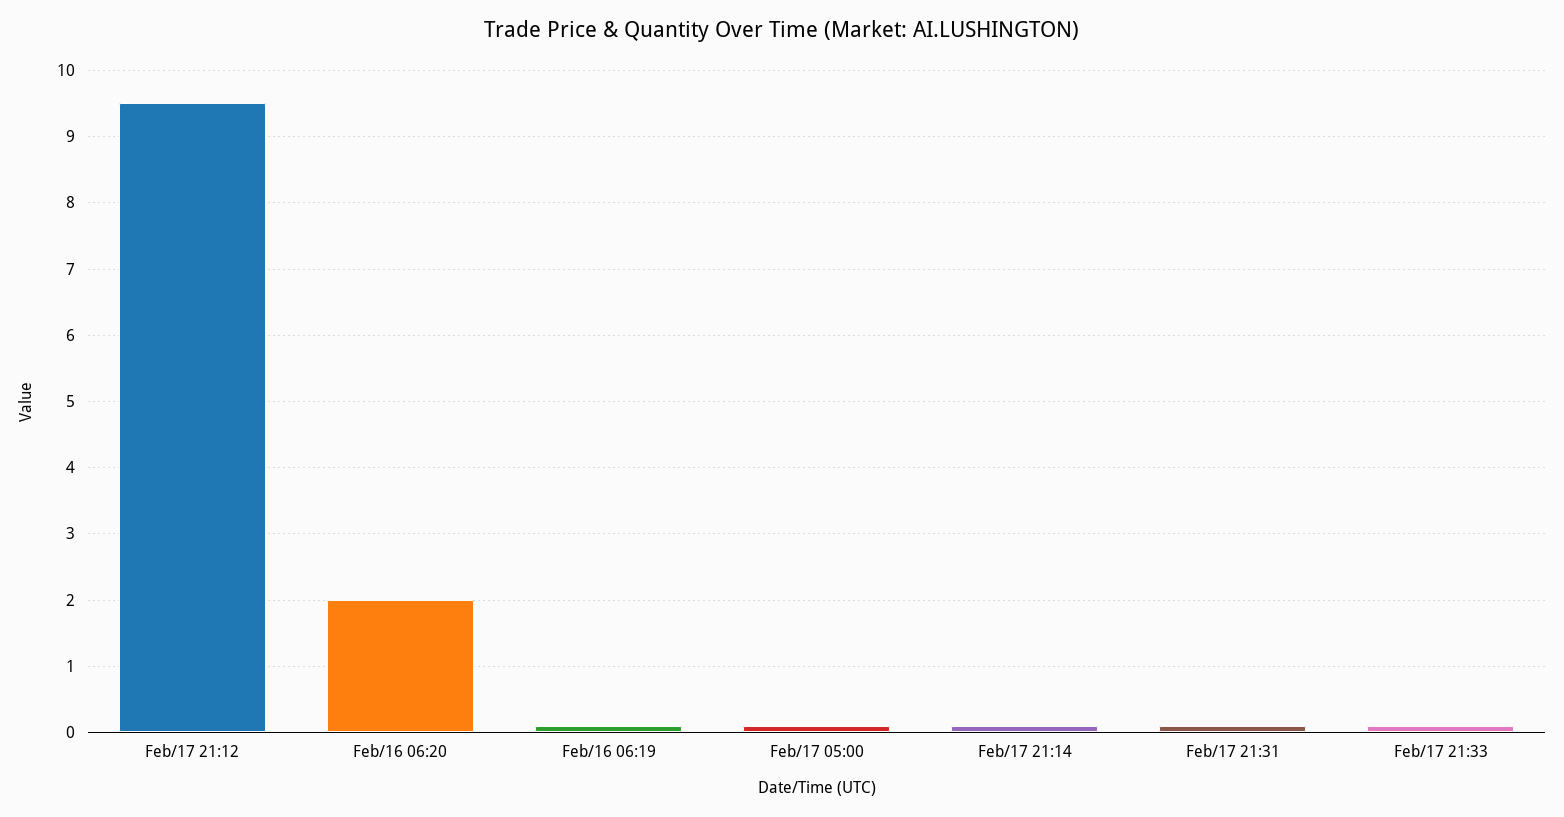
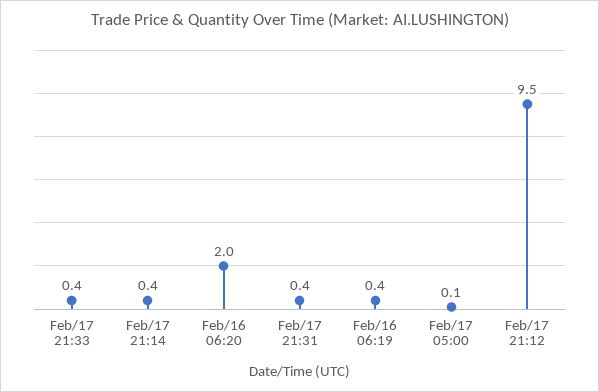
  {
    "Feb/17 21:12": 9.5,
    "Feb/16 06:20": 2,
-   "Feb/16 06:19": 0.1,
+   "Feb/16 06:19": 0.4,
    "Feb/17 05:00": 0.1,
-   "Feb/17 21:14": 0.1,
+   "Feb/17 21:14": 0.4,
-   "Feb/17 21:31": 0.1,
+   "Feb/17 21:31": 0.4,
-   "Feb/17 21:33": 0.1
+   "Feb/17 21:33": 0.4
  }

